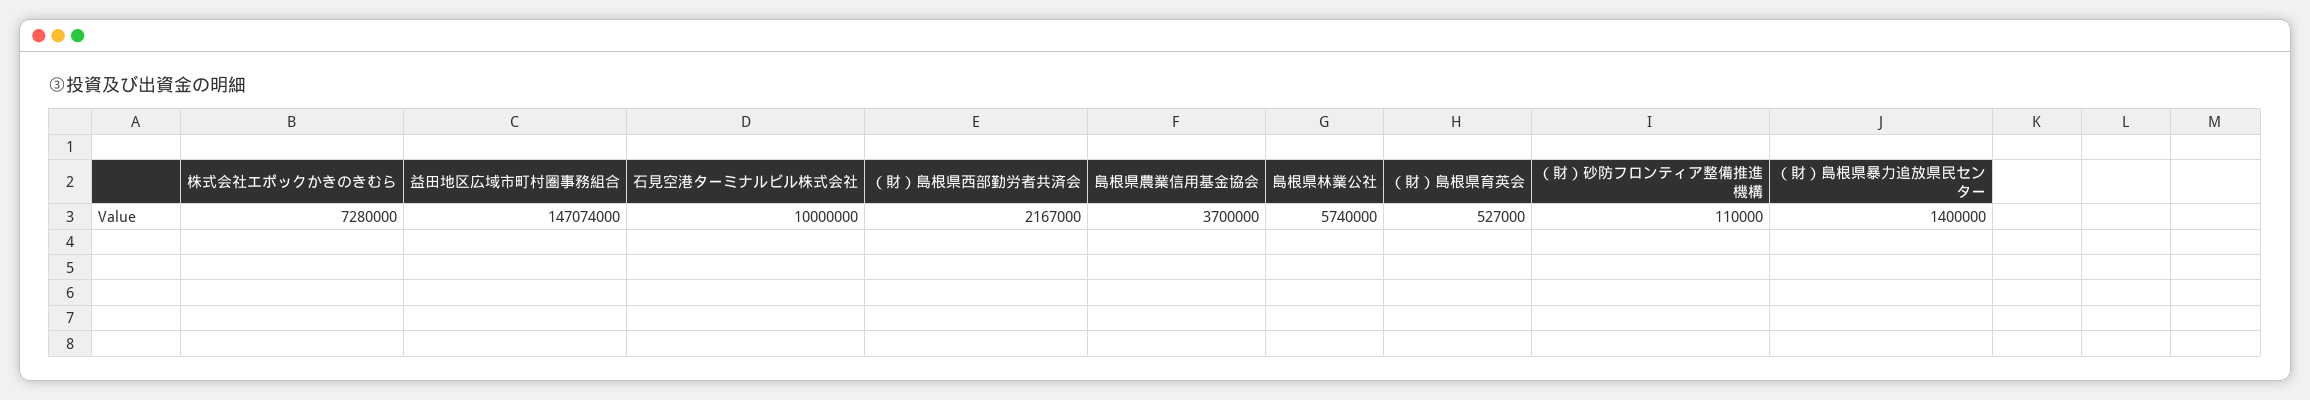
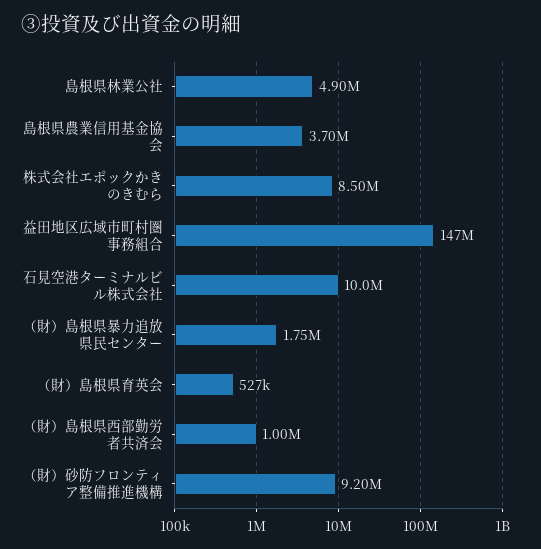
  {
-   "株式会社エポックかきのきむら": 7280000,
+   "株式会社エポックかきのきむら": 8500000,
    "益田地区広域市町村圏事務組合": 147074000,
    "石見空港ターミナルビル株式会社": 10000000,
-   "（財）島根県西部勤労者共済会": 2167000,
+   "（財）島根県西部勤労者共済会": 1000000,
    "島根県農業信用基金協会": 3700000,
-   "島根県林業公社": 5740000,
+   "島根県林業公社": 4900000,
    "（財）島根県育英会": 527000,
-   "（財）砂防フロンティア整備推進機構": 110000,
+   "（財）砂防フロンティア整備推進機構": 9200000,
-   "（財）島根県暴力追放県民センター": 1400000
+   "（財）島根県暴力追放県民センター": 1750000
  }

